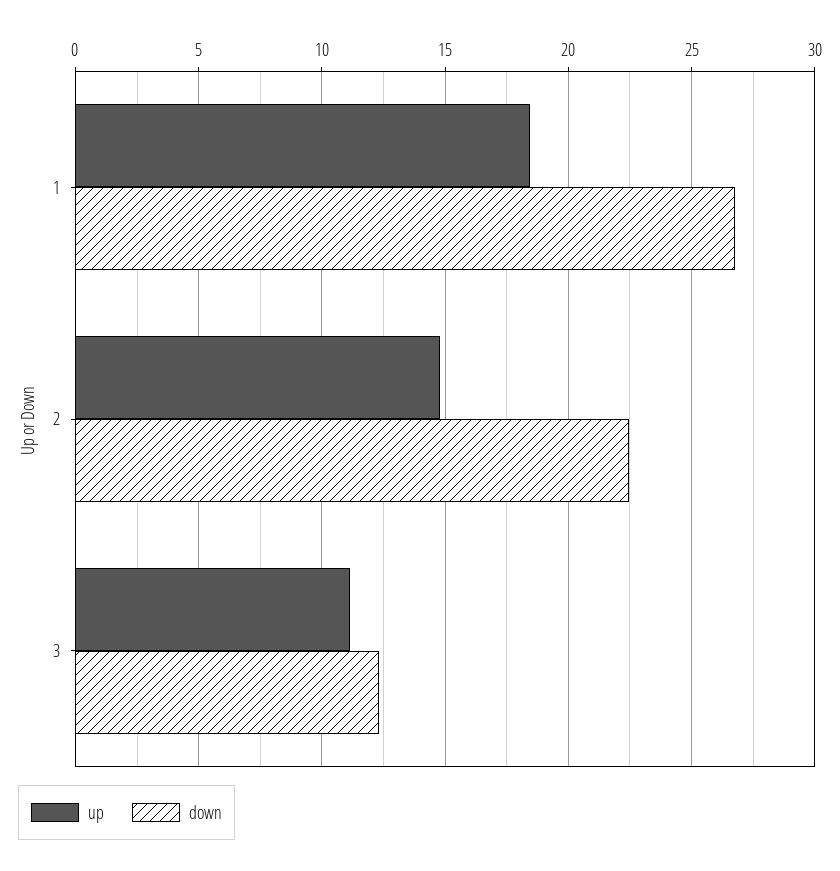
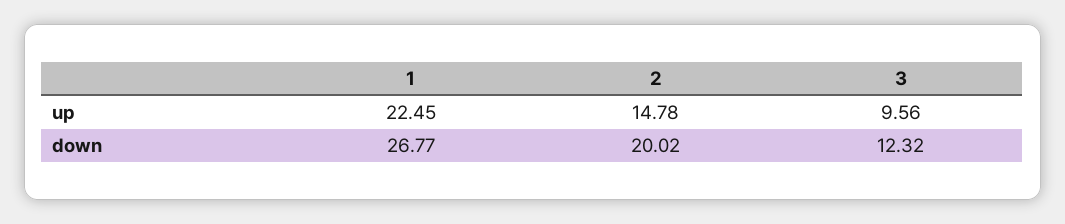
  {
    "up": {
-     "1": 18.5,
+     "1": 22.45,
      "2": 14.78,
-     "3": 11
+     "3": 9.56
    },
    "down": {
      "1": 26.77,
-     "2": 22.5,
+     "2": 20.02,
      "3": 12.32
    }
  }

